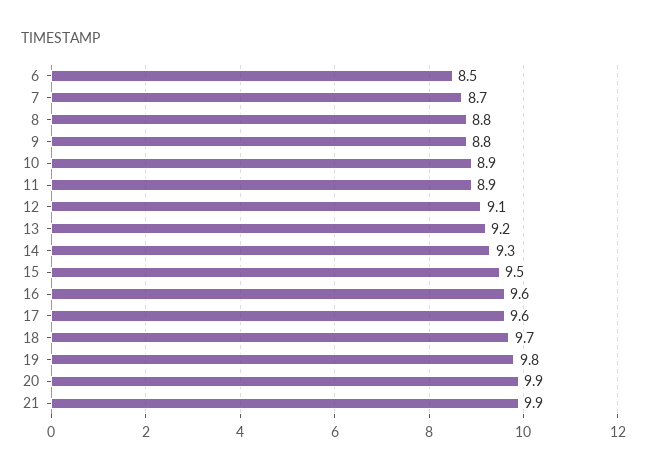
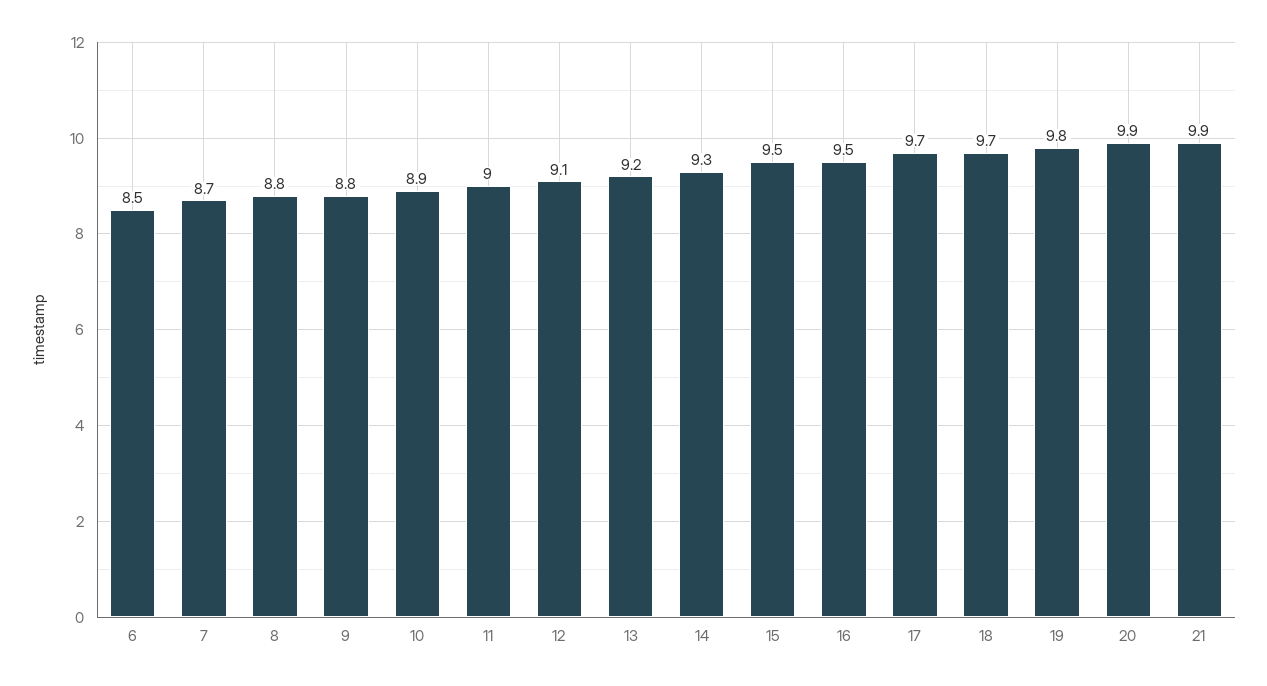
  {
    "6": 8.5,
    "7": 8.7,
    "8": 8.8,
    "9": 8.8,
    "10": 8.9,
-   "11": 8.9,
+   "11": 9,
    "12": 9.1,
    "13": 9.2,
    "14": 9.3,
    "15": 9.5,
-   "16": 9.6,
+   "16": 9.5,
-   "17": 9.6,
+   "17": 9.7,
    "18": 9.7,
    "19": 9.8,
    "20": 9.9,
    "21": 9.9
  }

